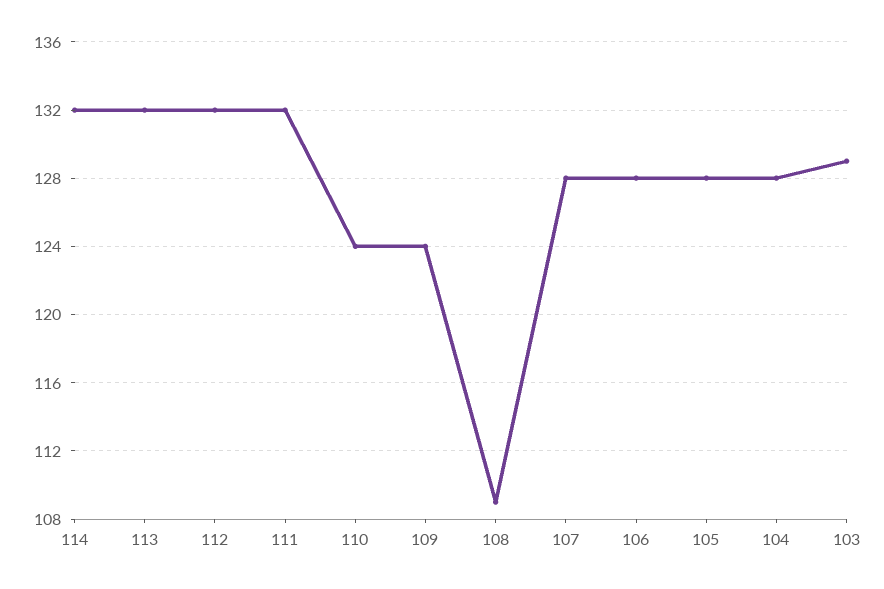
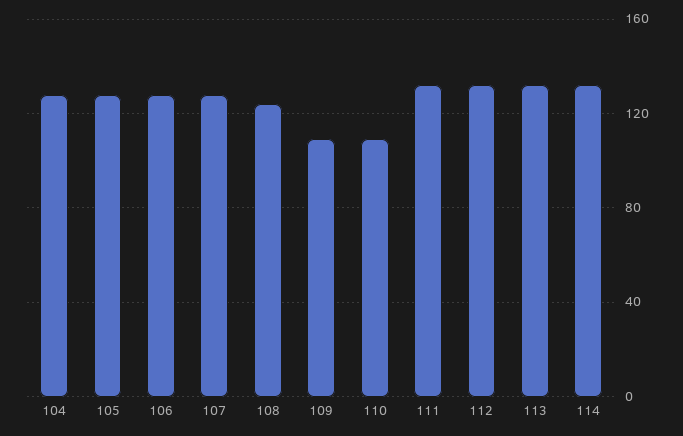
  {
    "114": 132,
    "113": 132,
    "112": 132,
    "111": 132,
-   "110": 124,
+   "110": 110,
-   "109": 124,
+   "109": 110,
-   "108": 109,
+   "108": 125,
    "107": 128,
    "106": 128,
    "105": 128,
-   "104": 128,
+   "104": 128
-   "103": 129
  }

